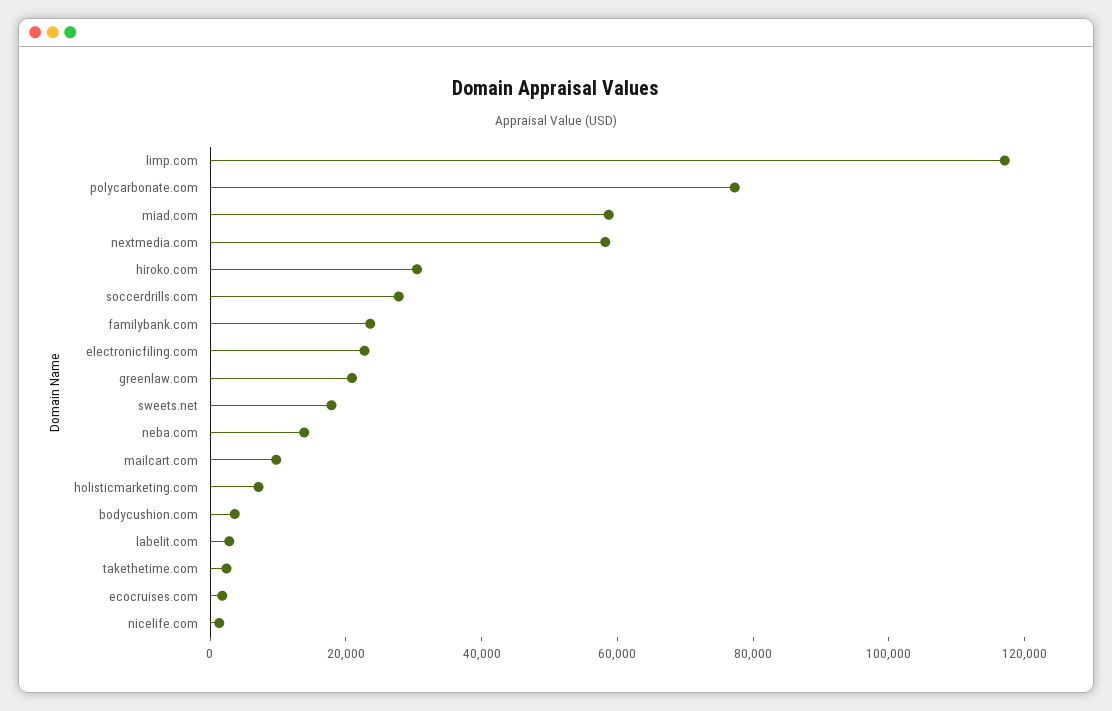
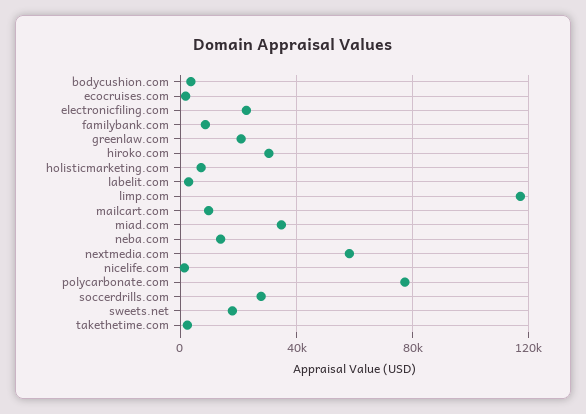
  {
    "limp.com": 115000,
    "polycarbonate.com": 75000,
-   "miad.com": 60000,
+   "miad.com": 35000,
    "nextmedia.com": 60000,
    "hiroko.com": 30000,
    "soccerdrills.com": 30000,
-   "familybank.com": 25000,
+   "familybank.com": 10000,
    "electronicfiling.com": 25000,
    "greenlaw.com": 20000,
    "sweets.net": 20000,
    "neba.com": 15000,
    "mailcart.com": 10000,
    "holisticmarketing.com": 5000,
    "bodycushion.com": 5000,
    "labelit.com": 5000,
    "takethetime.com": 0,
    "ecocruises.com": 0,
    "nicelife.com": 0
  }

